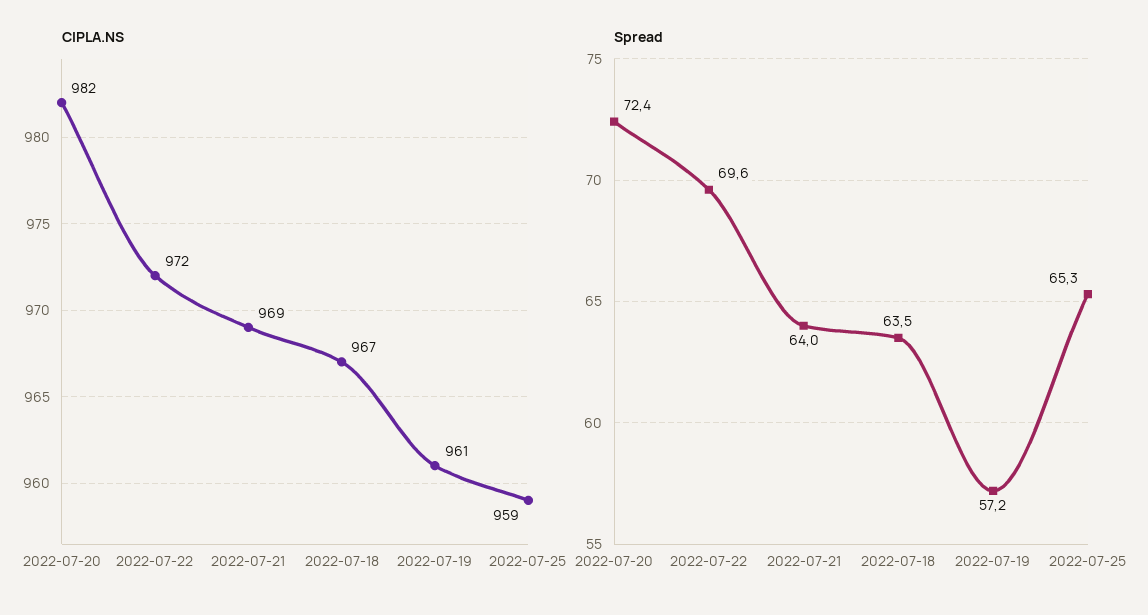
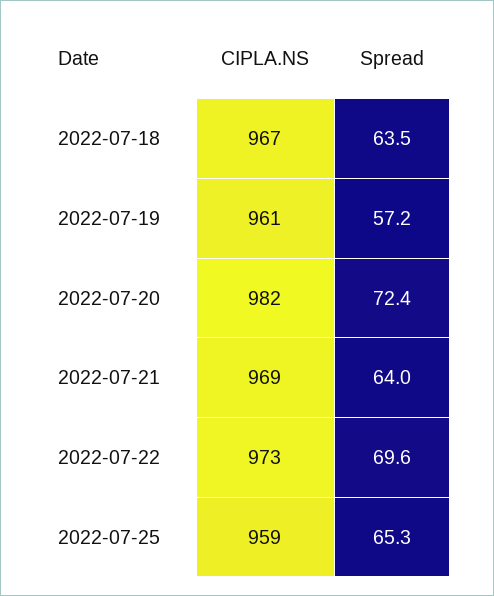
  {
    "CIPLA.NS": {
      "2022-07-20": 982,
-     "2022-07-22": 972,
+     "2022-07-22": 973,
      "2022-07-21": 969,
      "2022-07-18": 967,
      "2022-07-19": 961,
      "2022-07-25": 959
    },
    "Spread": {
      "2022-07-20": 72.4,
      "2022-07-22": 69.6,
      "2022-07-21": 64,
      "2022-07-18": 63.5,
      "2022-07-19": 57.2,
      "2022-07-25": 65.3
    }
  }

